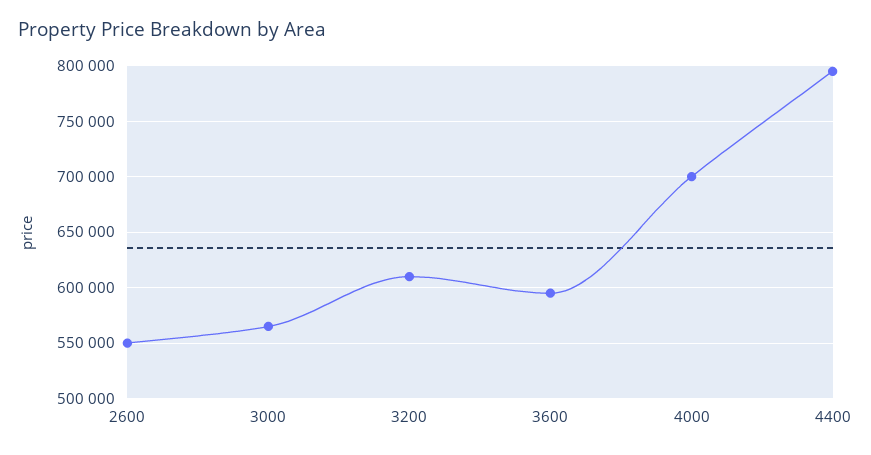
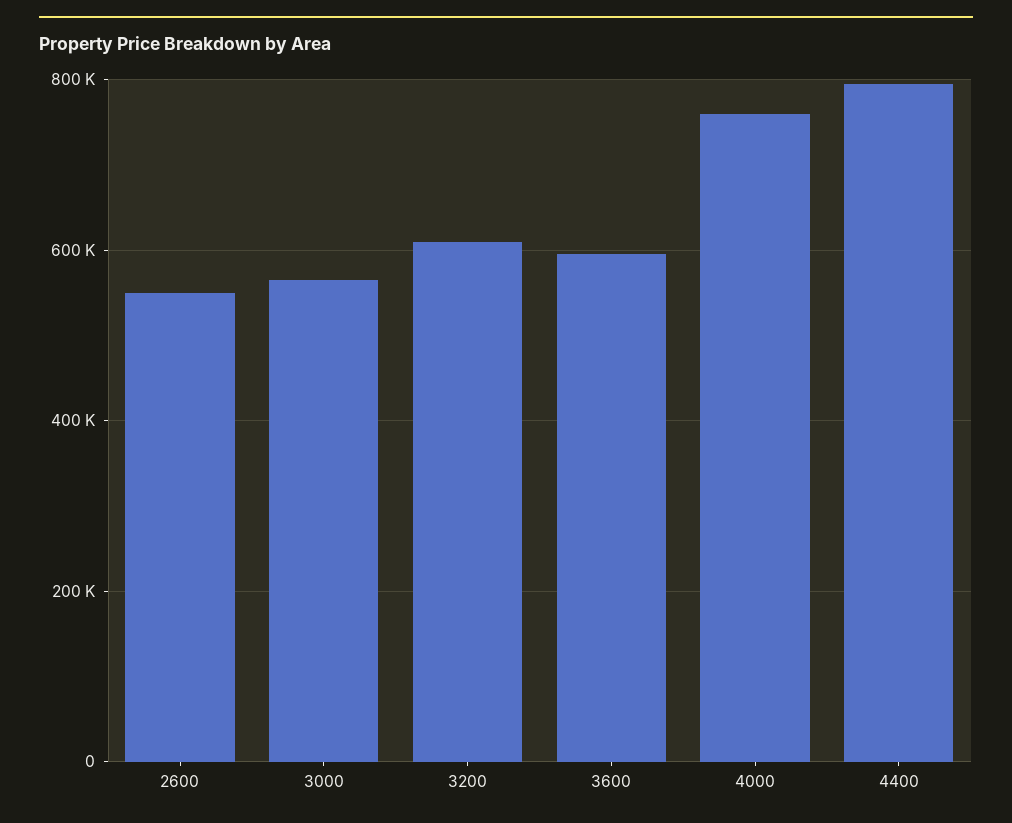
  {
    "2600": 550000,
    "3000": 570000,
    "3200": 610000,
    "3600": 600000,
-   "4000": 700000,
+   "4000": 760000,
    "4400": 800000
  }

